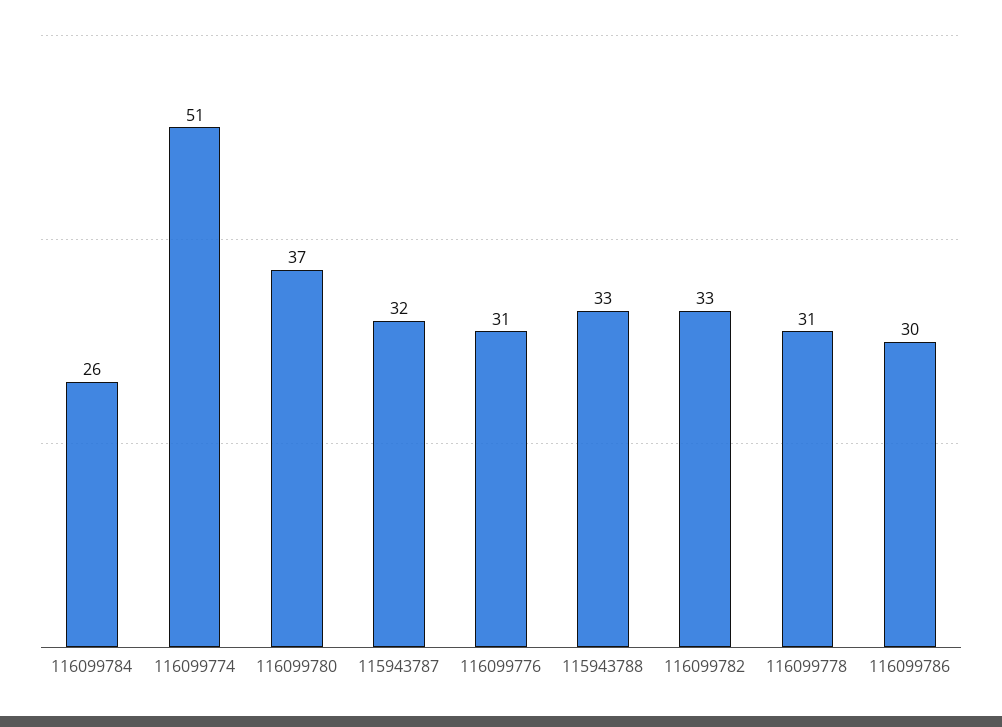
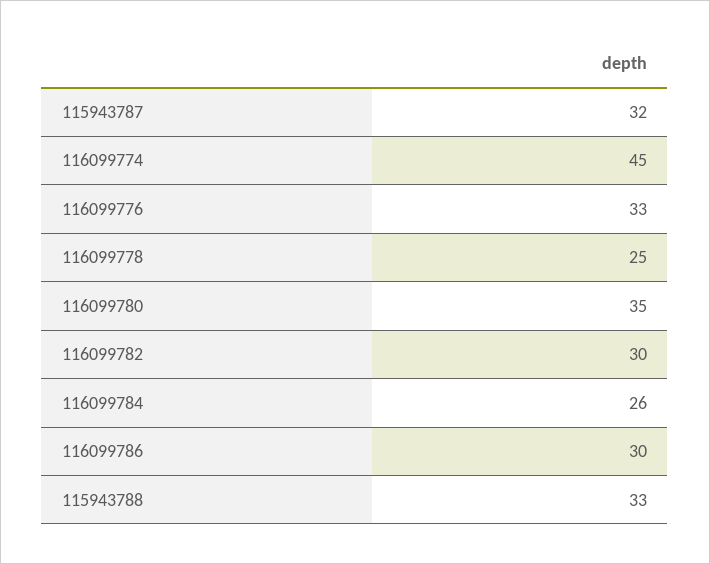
  {
    "116099784": 26,
-   "116099774": 51,
+   "116099774": 45,
-   "116099780": 37,
+   "116099780": 35,
    "115943787": 32,
-   "116099776": 31,
+   "116099776": 33,
    "115943788": 33,
-   "116099782": 33,
+   "116099782": 30,
-   "116099778": 31,
+   "116099778": 25,
    "116099786": 30
  }

